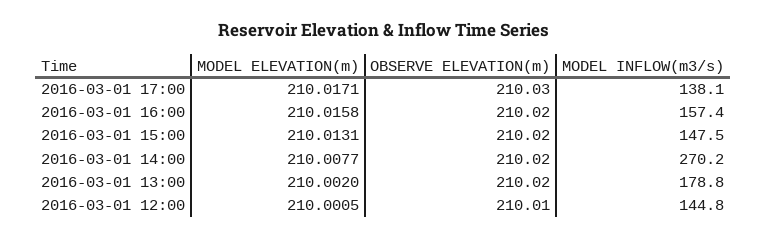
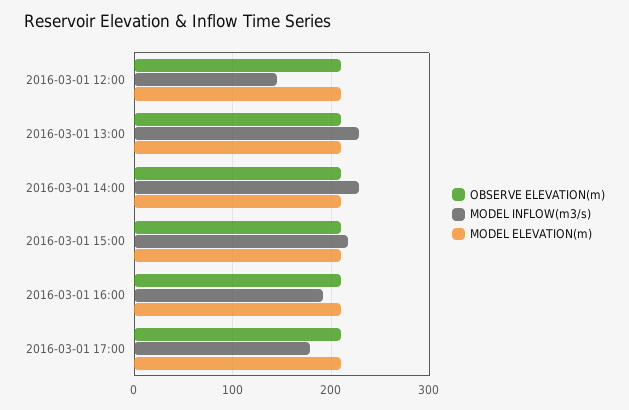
  {
    "MODEL ELEVATION(m)": {
      "2016-03-01 17:00": 210.0171,
      "2016-03-01 16:00": 210.0158,
      "2016-03-01 15:00": 210.0131,
      "2016-03-01 14:00": 210.0077,
      "2016-03-01 13:00": 210.002,
      "2016-03-01 12:00": 210.0005
    },
    "OBSERVE ELEVATION(m)": {
      "2016-03-01 17:00": 210.03,
      "2016-03-01 16:00": 210.02,
      "2016-03-01 15:00": 210.02,
      "2016-03-01 14:00": 210.02,
      "2016-03-01 13:00": 210.02,
      "2016-03-01 12:00": 210.01
    },
    "MODEL INFLOW(m3/s)": {
-     "2016-03-01 17:00": 138.1,
+     "2016-03-01 17:00": 180,
-     "2016-03-01 16:00": 157.4,
+     "2016-03-01 16:00": 190,
-     "2016-03-01 15:00": 147.5,
+     "2016-03-01 15:00": 220,
-     "2016-03-01 14:00": 270.2,
+     "2016-03-01 14:00": 230,
-     "2016-03-01 13:00": 178.8,
+     "2016-03-01 13:00": 230,
      "2016-03-01 12:00": 144.8
    }
  }

